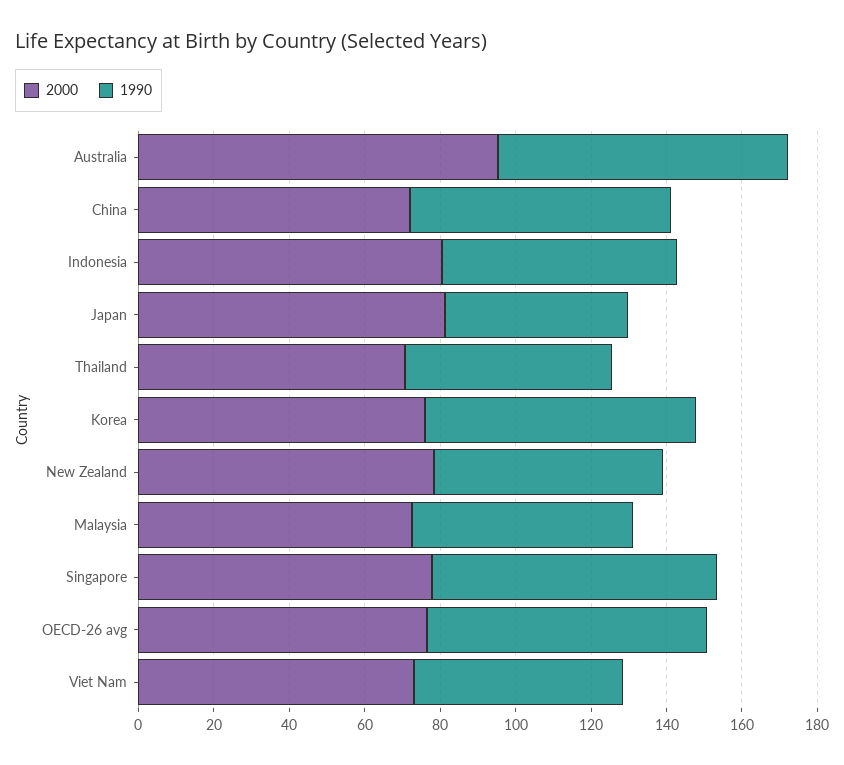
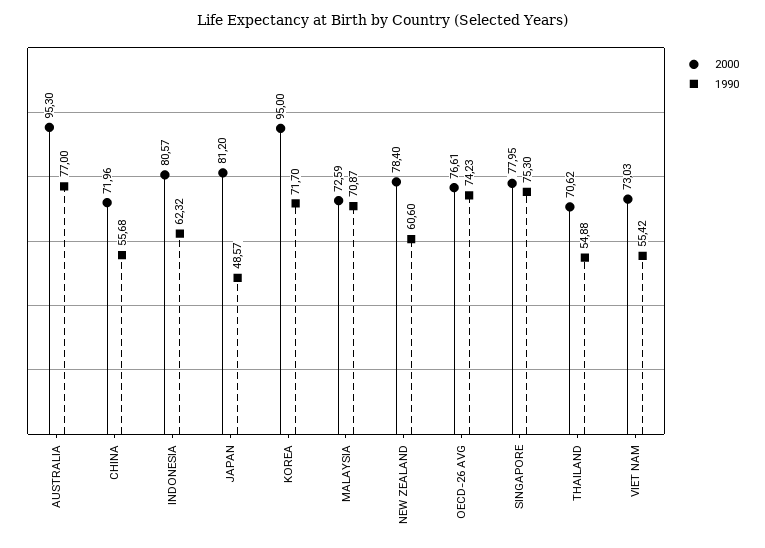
  {
    "2000": {
      "Australia": 95.3,
      "China": 71.96,
      "Indonesia": 80.57,
      "Japan": 81.2,
      "Thailand": 70.62,
-     "Korea": 75,
+     "Korea": 95,
      "New Zealand": 78.4,
      "Malaysia": 72.59,
      "Singapore": 77.95,
      "OECD-26 avg": 76.61,
      "Viet Nam": 73.03
    },
    "1990": {
      "Australia": 77,
-     "China": 70,
+     "China": 55.68,
      "Indonesia": 62.32,
      "Japan": 48.57,
      "Thailand": 54.88,
      "Korea": 71.7,
      "New Zealand": 60.6,
-     "Malaysia": 60,
+     "Malaysia": 70.87,
      "Singapore": 75.3,
      "OECD-26 avg": 74.23,
      "Viet Nam": 55.42
    }
  }

